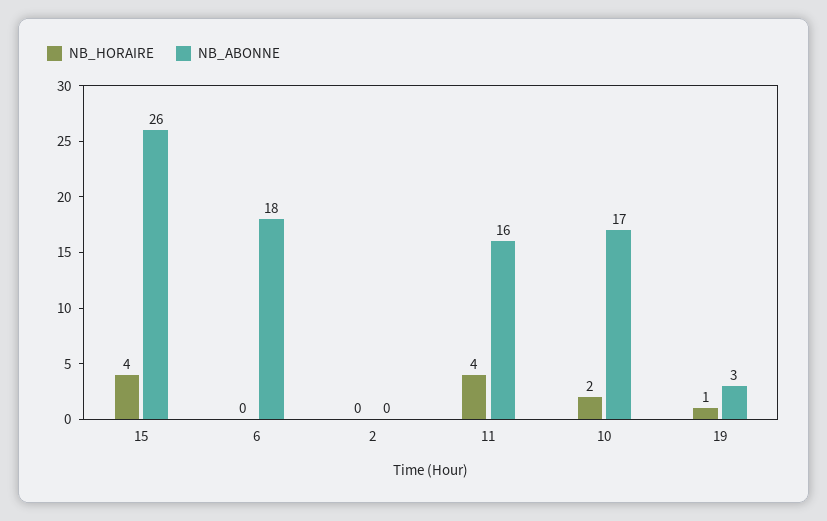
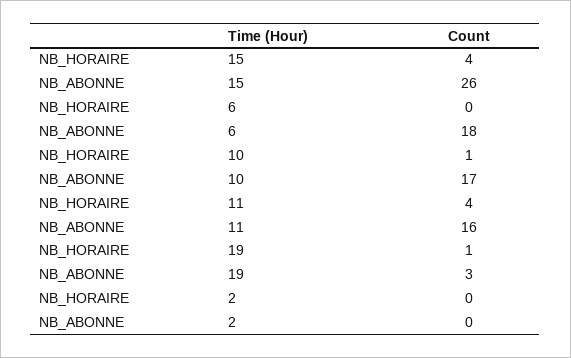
  {
    "NB_HORAIRE": {
      "15": 4,
      "6": 0,
      "2": 0,
      "11": 4,
-     "10": 2,
+     "10": 1,
      "19": 1
    },
    "NB_ABONNE": {
      "15": 26,
      "6": 18,
      "2": 0,
      "11": 16,
      "10": 17,
      "19": 3
    }
  }

